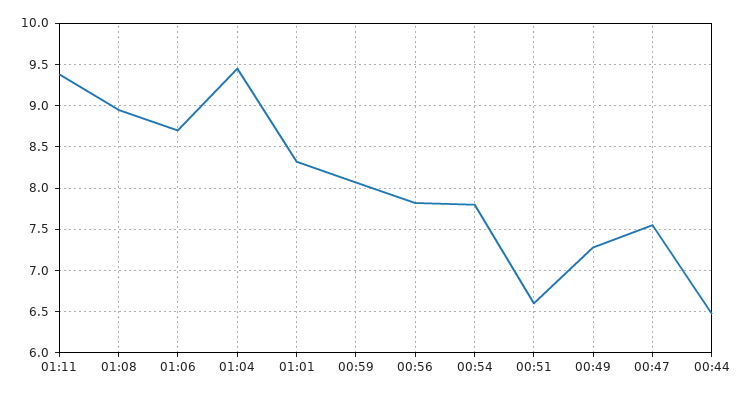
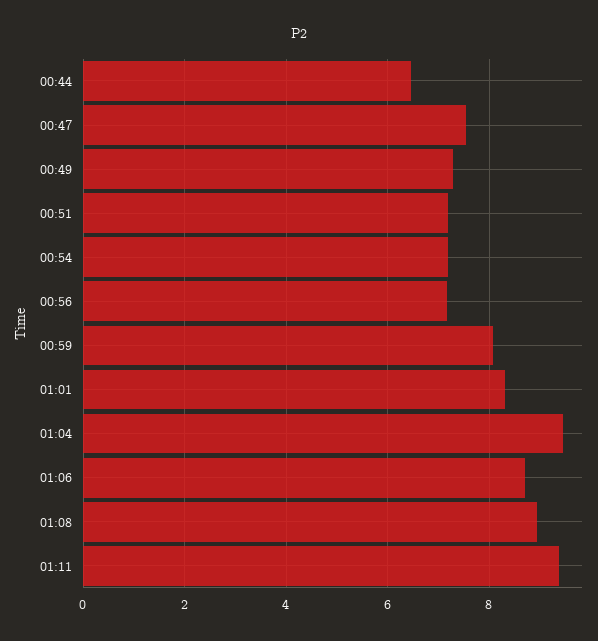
  {
    "01:11": 9.4,
    "01:08": 9,
    "01:06": 8.7,
    "01:04": 9.5,
    "01:01": 8.3,
    "00:59": 8.1,
-   "00:56": 7.8,
+   "00:56": 7.2,
-   "00:54": 7.8,
+   "00:54": 7.2,
-   "00:51": 6.6,
+   "00:51": 7.2,
    "00:49": 7.3,
    "00:47": 7.6,
    "00:44": 6.5
  }

